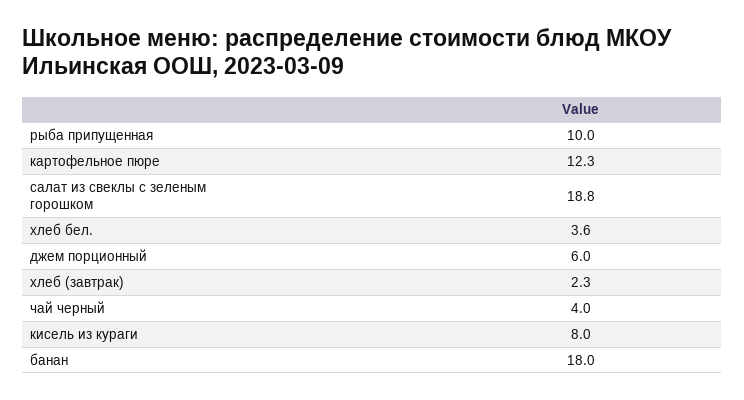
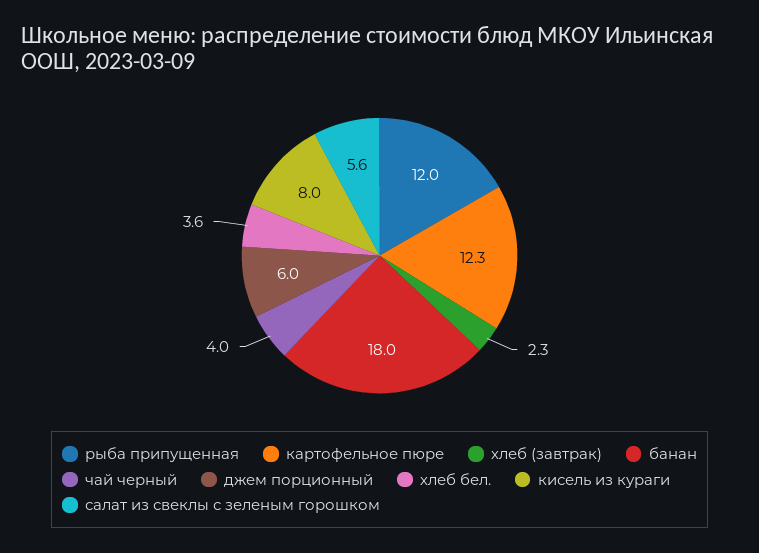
  {
-   "рыба припущенная": 10,
+   "рыба припущенная": 12,
    "картофельное пюре": 12.3,
-   "салат из свеклы с зеленым горошком": 18.8,
+   "салат из свеклы с зеленым горошком": 5.6,
    "хлеб бел.": 3.6,
    "джем порционный": 6,
    "хлеб (завтрак)": 2.3,
    "чай черный": 4,
    "кисель из кураги": 8,
    "банан": 18
  }

